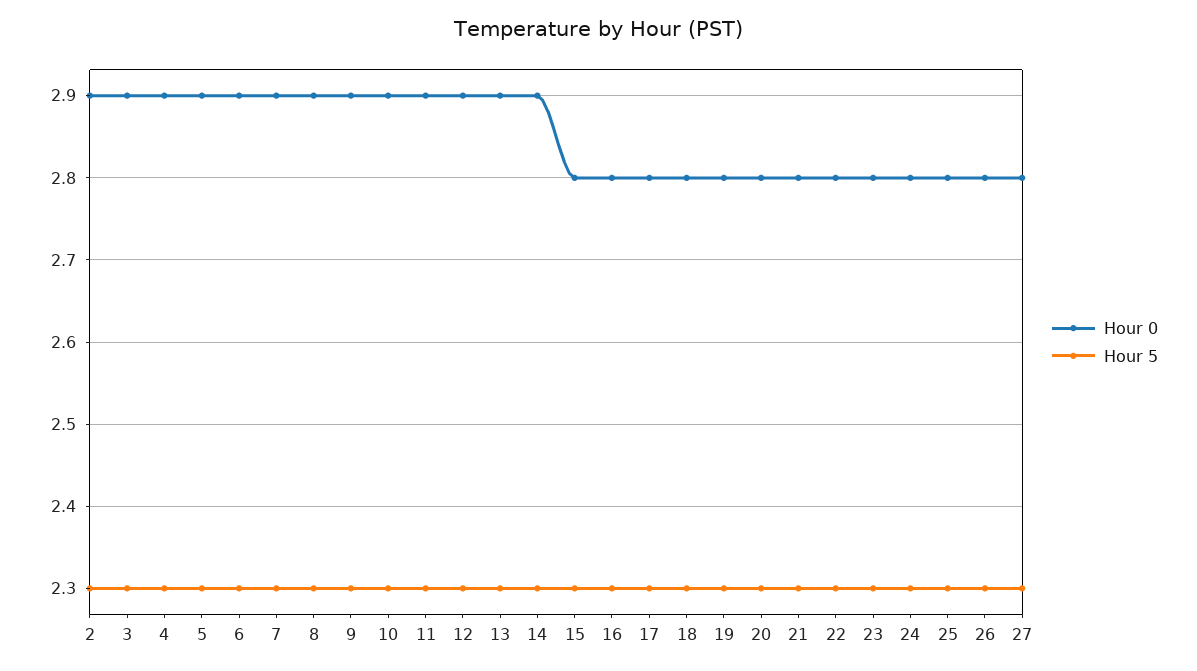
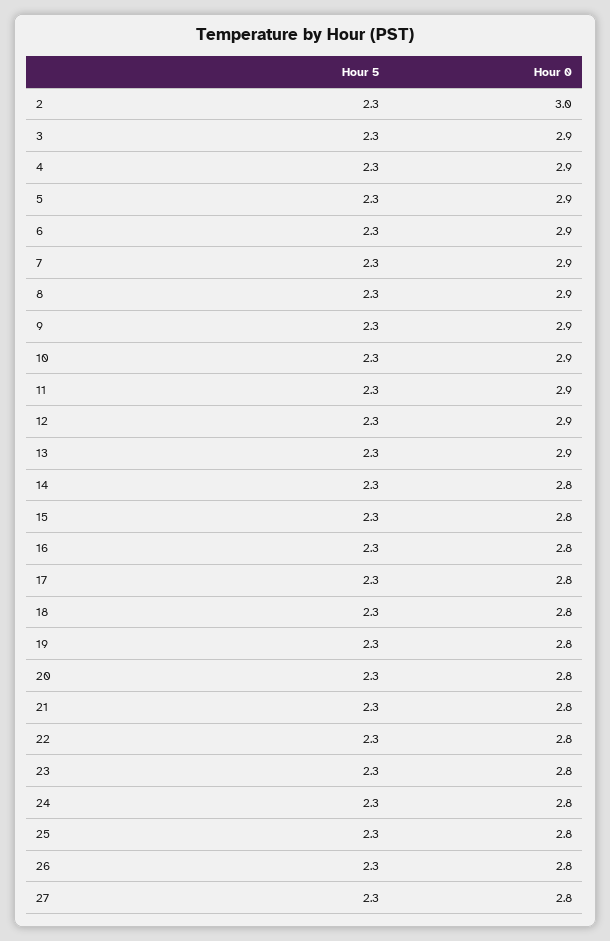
  {
    "Hour 0": {
-     "2": 2.9,
+     "2": 3,
      "3": 2.9,
      "4": 2.9,
      "5": 2.9,
      "6": 2.9,
      "7": 2.9,
      "8": 2.9,
      "9": 2.9,
      "10": 2.9,
      "11": 2.9,
      "12": 2.9,
      "13": 2.9,
-     "14": 2.9,
+     "14": 2.8,
      "15": 2.8,
      "16": 2.8,
      "17": 2.8,
      "18": 2.8,
      "19": 2.8,
      "20": 2.8,
      "21": 2.8,
      "22": 2.8,
      "23": 2.8,
      "24": 2.8,
      "25": 2.8,
      "26": 2.8,
      "27": 2.8
    },
    "Hour 5": {
      "2": 2.3,
      "3": 2.3,
      "4": 2.3,
      "5": 2.3,
      "6": 2.3,
      "7": 2.3,
      "8": 2.3,
      "9": 2.3,
      "10": 2.3,
      "11": 2.3,
      "12": 2.3,
      "13": 2.3,
      "14": 2.3,
      "15": 2.3,
      "16": 2.3,
      "17": 2.3,
      "18": 2.3,
      "19": 2.3,
      "20": 2.3,
      "21": 2.3,
      "22": 2.3,
      "23": 2.3,
      "24": 2.3,
      "25": 2.3,
      "26": 2.3,
      "27": 2.3
    }
  }

